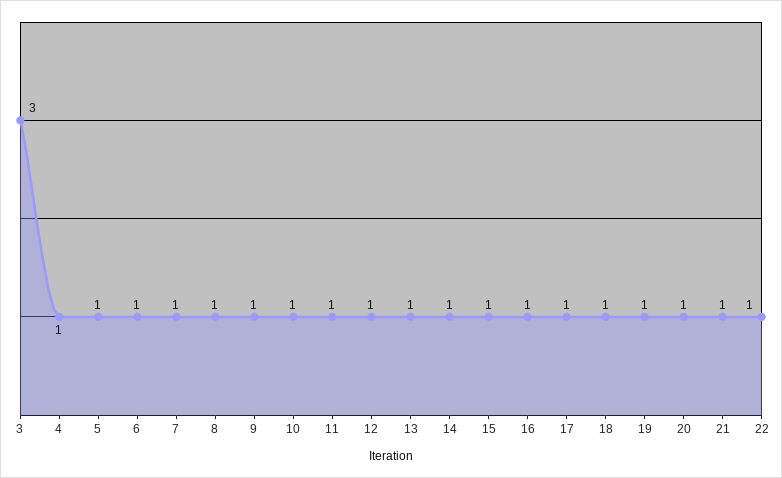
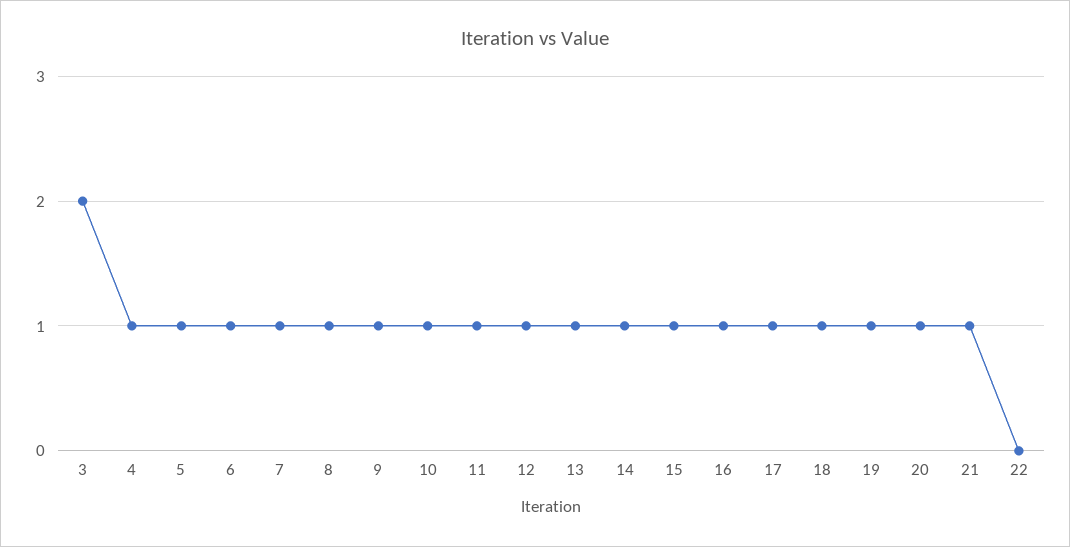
  {
-   "3": 3,
+   "3": 2,
    "4": 1,
    "5": 1,
    "6": 1,
    "7": 1,
    "8": 1,
    "9": 1,
    "10": 1,
    "11": 1,
    "12": 1,
    "13": 1,
    "14": 1,
    "15": 1,
    "16": 1,
    "17": 1,
    "18": 1,
    "19": 1,
    "20": 1,
    "21": 1,
-   "22": 1
+   "22": 0
  }

